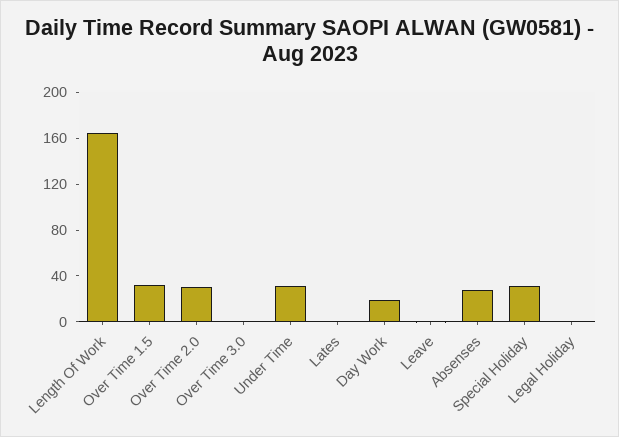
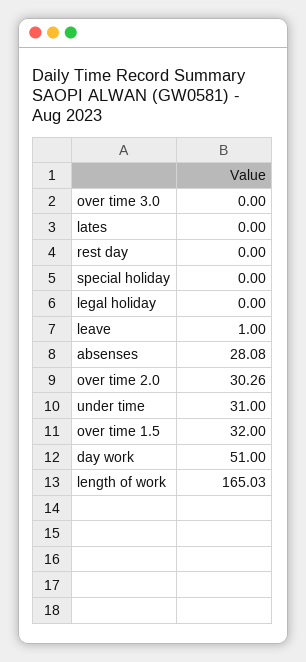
  {
    "Length Of Work": 165.03,
    "Over Time 1.5": 32,
    "Over Time 2.0": 30.26,
    "Over Time 3.0": 0,
    "Under Time": 31,
    "Lates": 0,
-   "Day Work": 20,
+   "Day Work": 51,
    "Leave": 1,
    "Absenses": 28.08,
-   "Special Holiday": 30,
+   "Special Holiday": 0,
-   "Legal Holiday": 0
+   "Legal Holiday": 0,
+   "rest day": 0
  }

